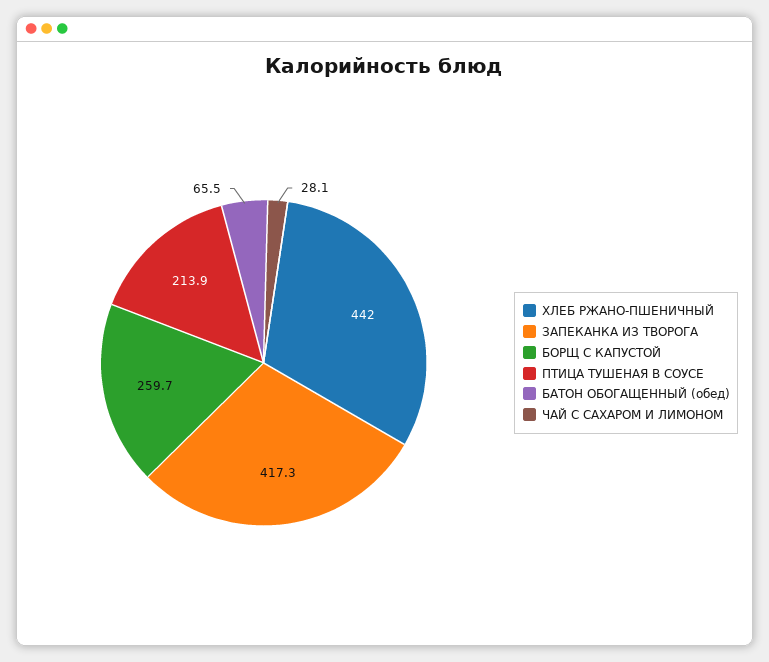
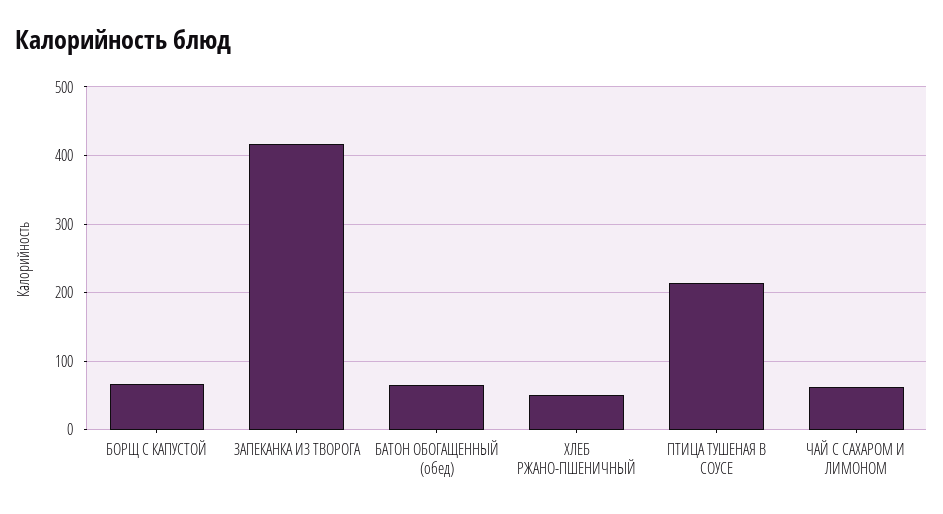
  {
-   "ХЛЕБ РЖАНО-ПШЕНИЧНЫЙ": 442,
+   "ХЛЕБ РЖАНО-ПШЕНИЧНЫЙ": 50,
    "ЗАПЕКАНКА ИЗ ТВОРОГА": 417.3,
-   "БОРЩ С КАПУСТОЙ": 259.7,
+   "БОРЩ С КАПУСТОЙ": 70,
    "ПТИЦА ТУШЕНАЯ В СОУСЕ": 213.9,
    "БАТОН ОБОГАЩЕННЫЙ (обед)": 65.5,
-   "ЧАЙ С САХАРОМ И ЛИМОНОМ": 28.1
+   "ЧАЙ С САХАРОМ И ЛИМОНОМ": 60
  }

